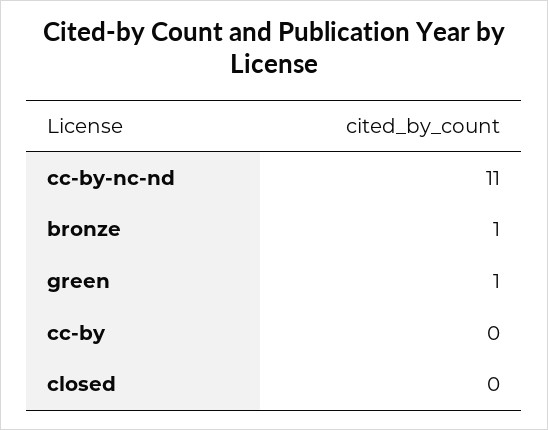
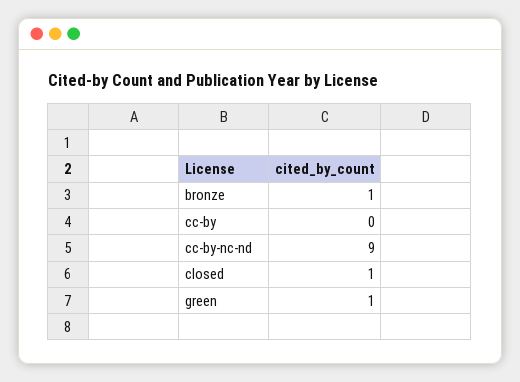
  {
-   "cc-by-nc-nd": 11,
+   "cc-by-nc-nd": 9,
    "bronze": 1,
    "green": 1,
    "cc-by": 0,
-   "closed": 0
+   "closed": 1
  }

